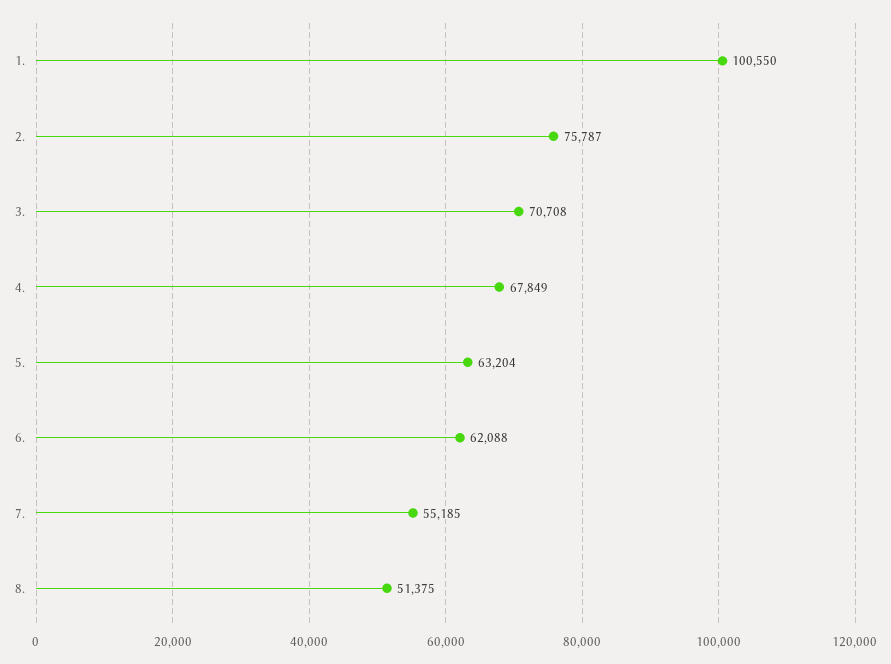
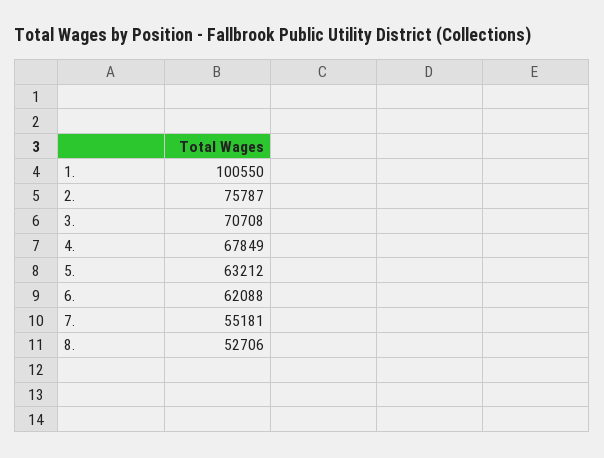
  {
    "1.": 100550,
    "2.": 75787,
    "3.": 70708,
    "4.": 67849,
-   "5.": 63204,
+   "5.": 63212,
    "6.": 62088,
-   "7.": 55185,
+   "7.": 55181,
-   "8.": 51375
+   "8.": 52706
  }

